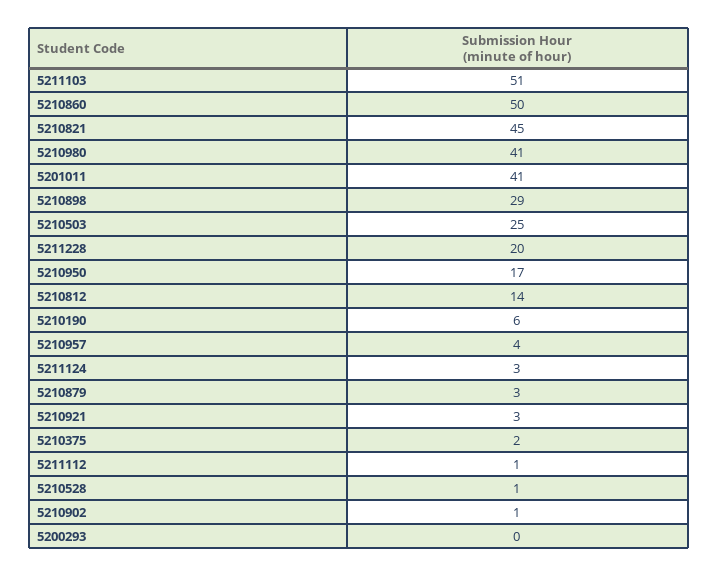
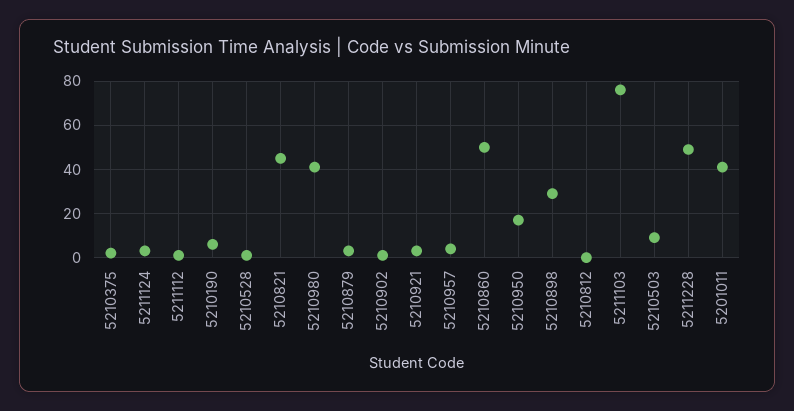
  {
-   "5211103": 51,
+   "5211103": 75,
    "5210860": 50,
    "5210821": 45,
    "5210980": 41,
    "5201011": 41,
    "5210898": 29,
-   "5210503": 25,
+   "5210503": 10,
-   "5211228": 20,
+   "5211228": 50,
    "5210950": 17,
-   "5210812": 14,
+   "5210812": 0,
    "5210190": 6,
    "5210957": 4,
    "5211124": 3,
    "5210879": 3,
    "5210921": 3,
    "5210375": 2,
    "5211112": 1,
    "5210528": 1,
-   "5210902": 1,
+   "5210902": 1
-   "5200293": 0
  }

